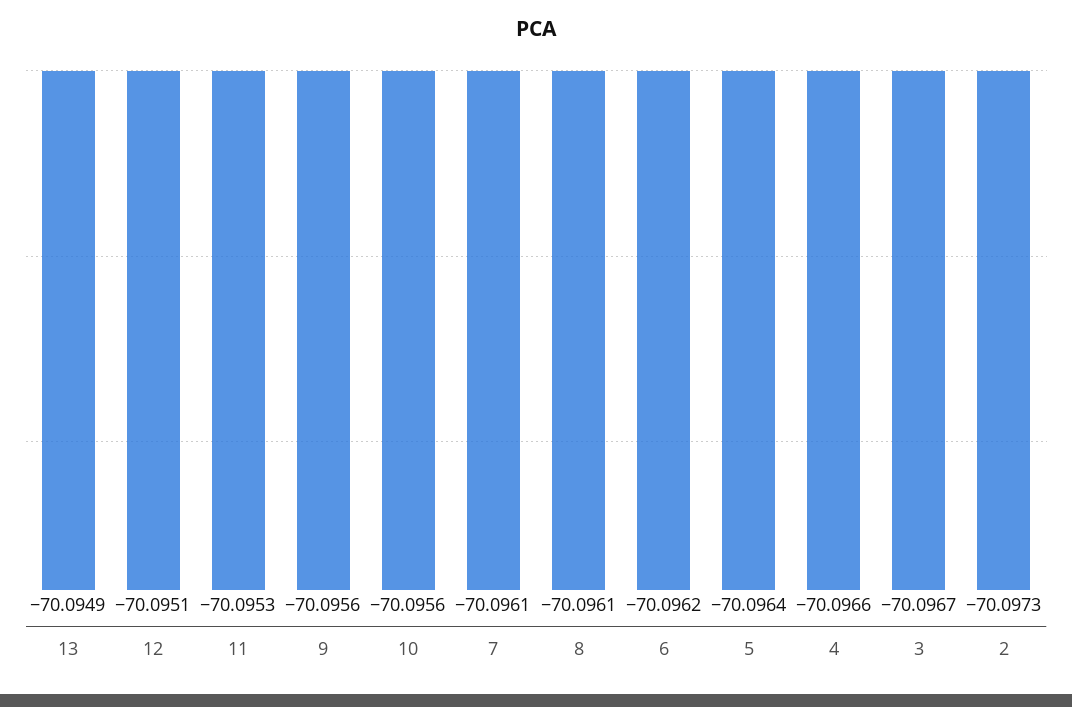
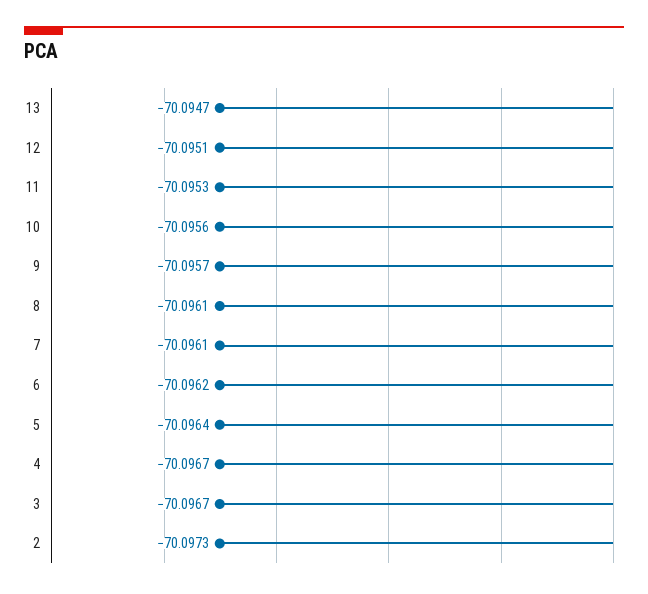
  {
-   "13": -70.0949,
+   "13": -70.0947,
    "12": -70.0951,
    "11": -70.0953,
-   "9": -70.0956,
+   "9": -70.0957,
    "10": -70.0956,
    "7": -70.0961,
    "8": -70.0961,
    "6": -70.0962,
    "5": -70.0964,
-   "4": -70.0966,
+   "4": -70.0967,
    "3": -70.0967,
    "2": -70.0973
  }

